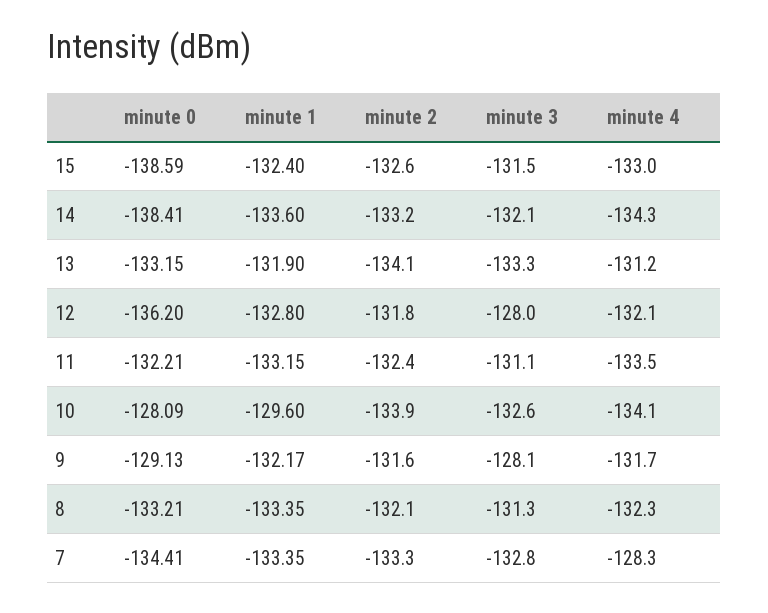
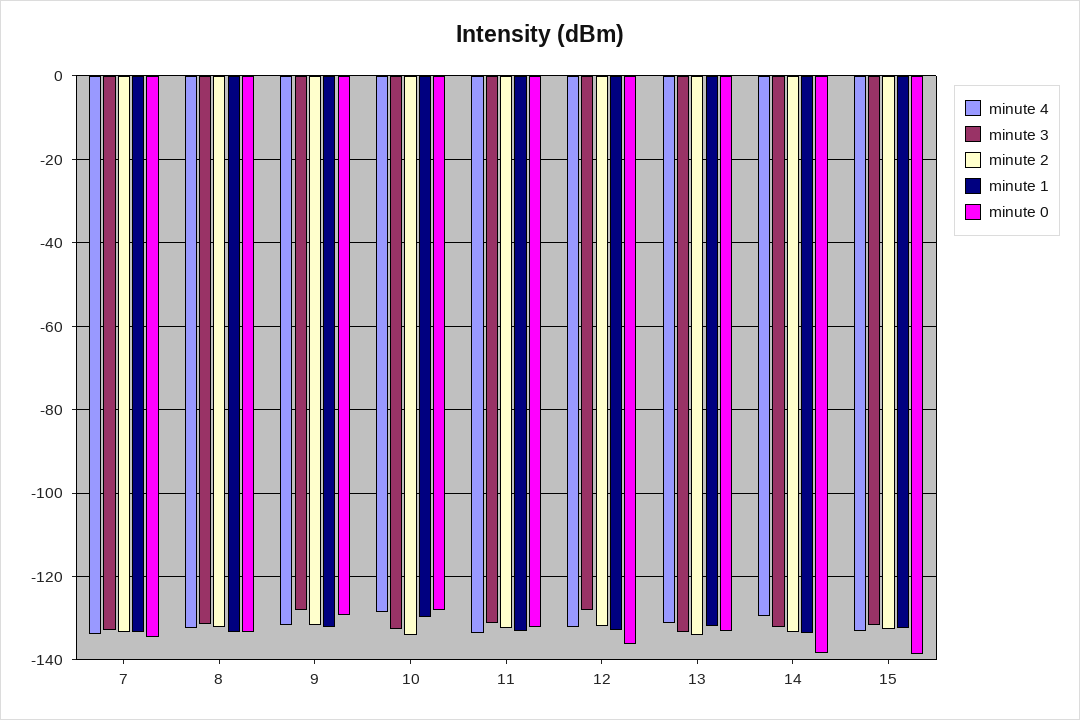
  {
    "minute 0": {
      "15": -138.59,
      "14": -138.41,
      "13": -133.15,
      "12": -136.2,
      "11": -132.21,
      "10": -128.09,
      "9": -129.13,
      "8": -133.21,
      "7": -134.41
    },
    "minute 1": {
      "15": -132.4,
      "14": -133.6,
      "13": -131.9,
      "12": -132.8,
      "11": -133.15,
      "10": -129.6,
      "9": -132.17,
      "8": -133.35,
      "7": -133.35
    },
    "minute 2": {
      "15": -132.6,
      "14": -133.2,
      "13": -134.1,
      "12": -131.8,
      "11": -132.4,
      "10": -133.9,
      "9": -131.6,
      "8": -132.1,
      "7": -133.3
    },
    "minute 3": {
      "15": -131.5,
      "14": -132.1,
      "13": -133.3,
      "12": -128,
      "11": -131.1,
      "10": -132.6,
      "9": -128.1,
      "8": -131.3,
      "7": -132.8
    },
    "minute 4": {
      "15": -133,
-     "14": -134.3,
+     "14": -130,
      "13": -131.2,
      "12": -132.1,
      "11": -133.5,
-     "10": -134.1,
+     "10": -128,
      "9": -131.7,
      "8": -132.3,
-     "7": -128.3
+     "7": -134
    }
  }

